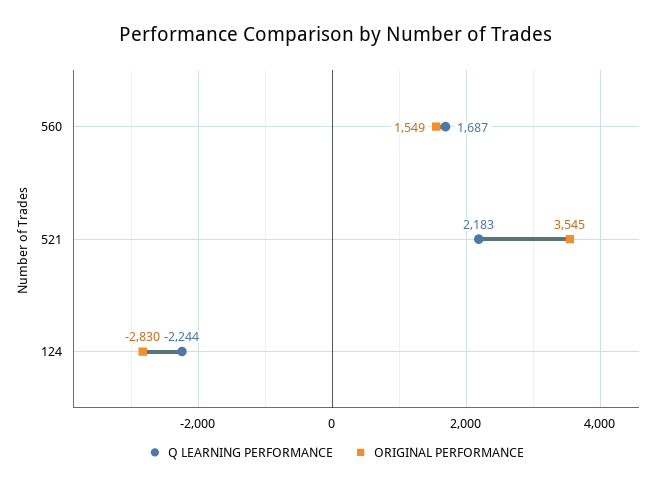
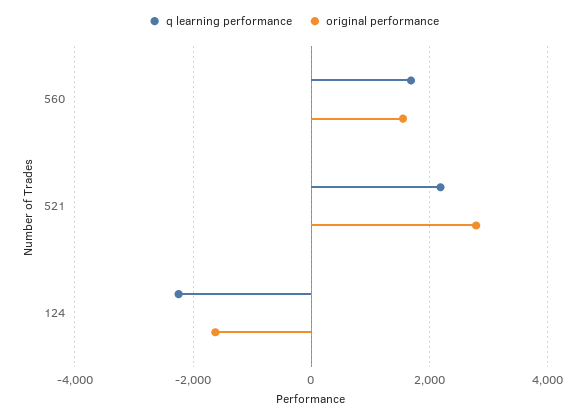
  {
    "Q LEARNING PERFORMANCE": {
      "560": 1687,
      "521": 2183,
      "124": -2244
    },
    "ORIGINAL PERFORMANCE": {
      "560": 1549,
-     "521": 3545,
+     "521": 2800,
-     "124": -2830
+     "124": -1600
    }
  }

